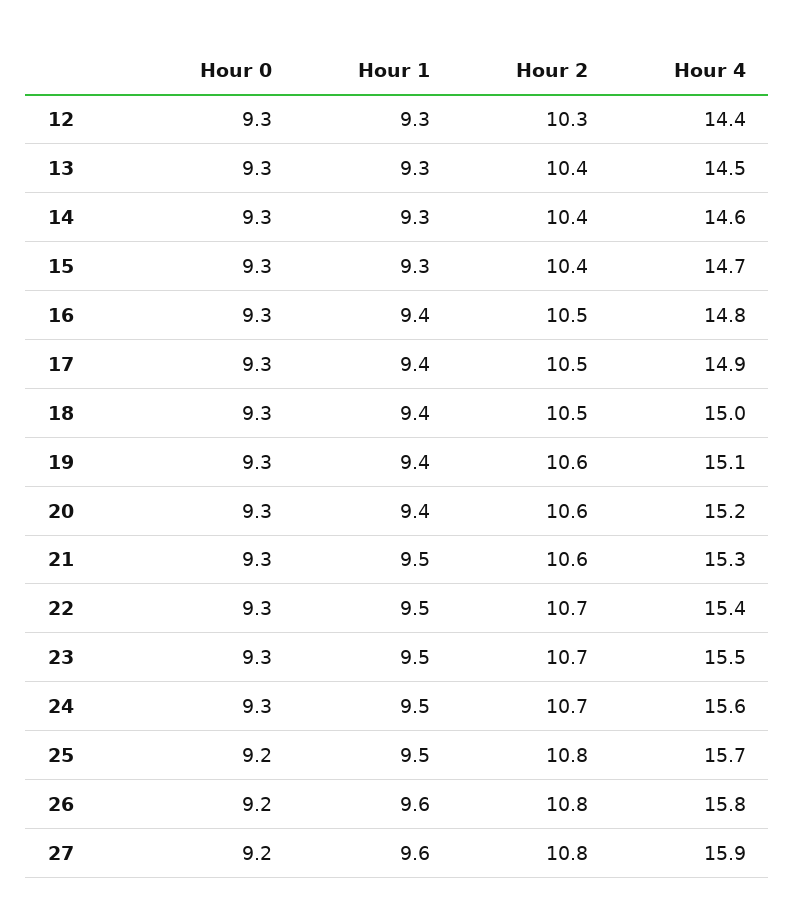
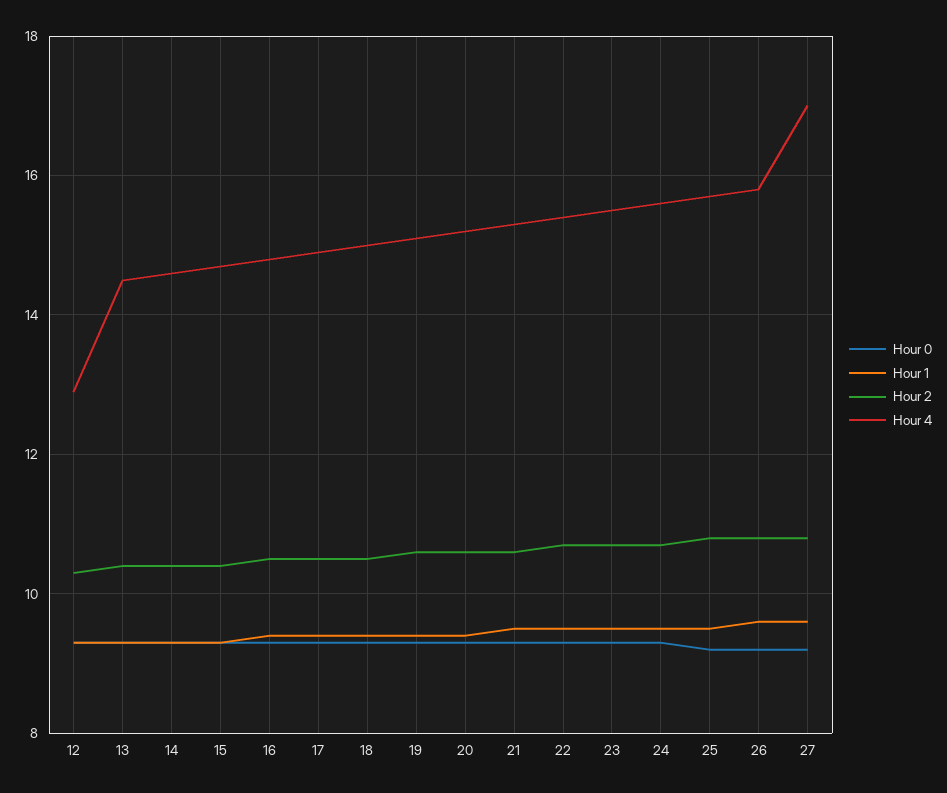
  {
    "Hour 0": {
      "12": 9.3,
      "13": 9.3,
      "14": 9.3,
      "15": 9.3,
      "16": 9.3,
      "17": 9.3,
      "18": 9.3,
      "19": 9.3,
      "20": 9.3,
      "21": 9.3,
      "22": 9.3,
      "23": 9.3,
      "24": 9.3,
      "25": 9.2,
      "26": 9.2,
      "27": 9.2
    },
    "Hour 1": {
      "12": 9.3,
      "13": 9.3,
      "14": 9.3,
      "15": 9.3,
      "16": 9.4,
      "17": 9.4,
      "18": 9.4,
      "19": 9.4,
      "20": 9.4,
      "21": 9.5,
      "22": 9.5,
      "23": 9.5,
      "24": 9.5,
      "25": 9.5,
      "26": 9.6,
      "27": 9.6
    },
    "Hour 2": {
      "12": 10.3,
      "13": 10.4,
      "14": 10.4,
      "15": 10.4,
      "16": 10.5,
      "17": 10.5,
      "18": 10.5,
      "19": 10.6,
      "20": 10.6,
      "21": 10.6,
      "22": 10.7,
      "23": 10.7,
      "24": 10.7,
      "25": 10.8,
      "26": 10.8,
      "27": 10.8
    },
    "Hour 4": {
-     "12": 14.4,
+     "12": 13,
      "13": 14.5,
      "14": 14.6,
      "15": 14.7,
      "16": 14.8,
      "17": 14.9,
      "18": 15,
      "19": 15.1,
      "20": 15.2,
      "21": 15.3,
      "22": 15.4,
      "23": 15.5,
      "24": 15.6,
      "25": 15.7,
      "26": 15.8,
-     "27": 15.9
+     "27": 17
    }
  }

